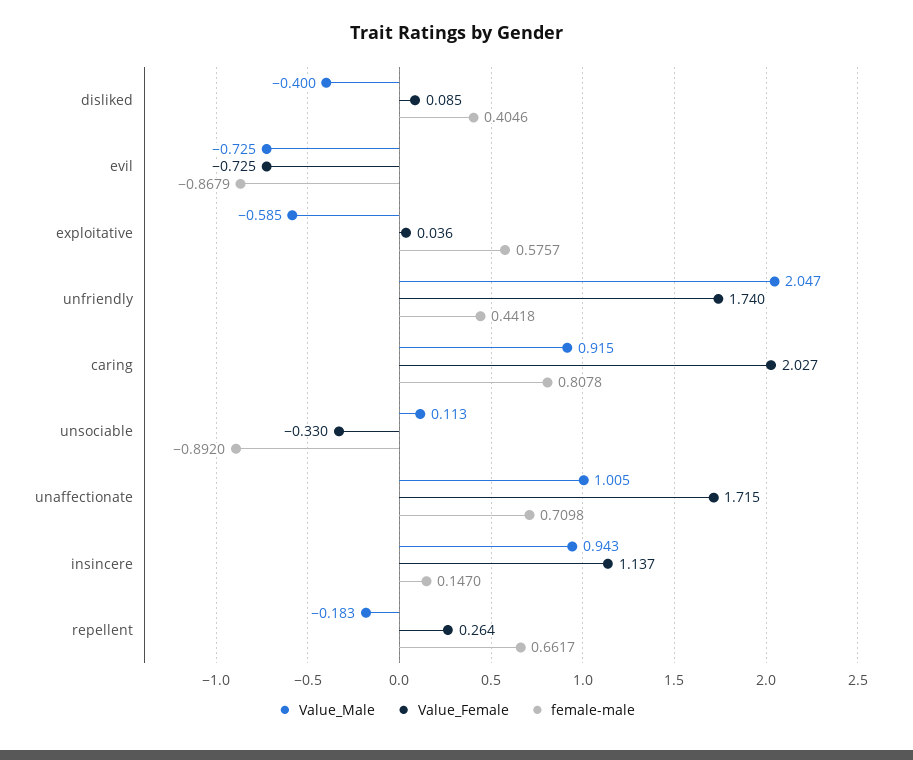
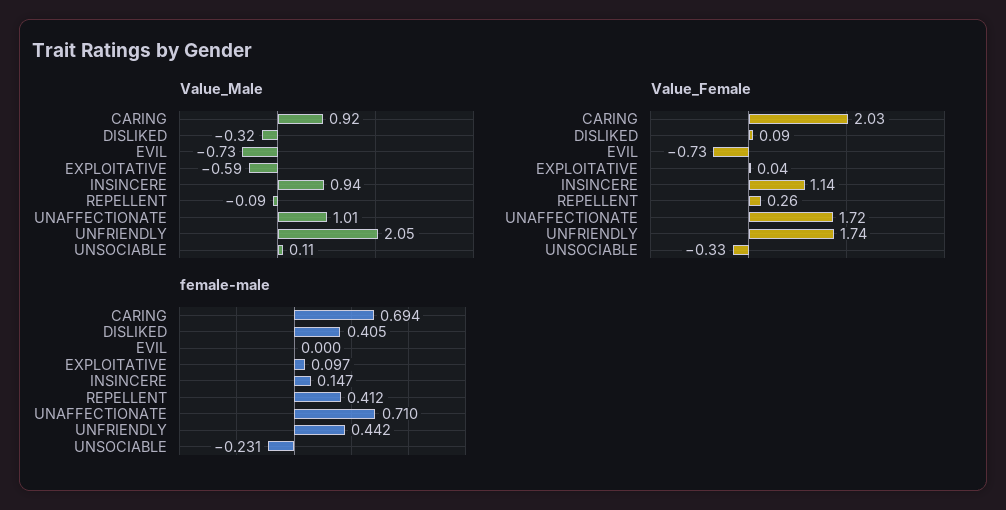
  {
    "Value_Male": {
-     "disliked": -0.4,
+     "disliked": -0.32,
      "evil": -0.725,
      "exploitative": -0.585,
      "unfriendly": 2.047,
      "caring": 0.915,
      "unsociable": 0.113,
      "unaffectionate": 1.005,
      "insincere": 0.943,
-     "repellent": -0.183
+     "repellent": -0.09
    },
    "Value_Female": {
      "disliked": 0.085,
      "evil": -0.725,
      "exploitative": 0.036,
      "unfriendly": 1.74,
      "caring": 2.027,
      "unsociable": -0.33,
      "unaffectionate": 1.715,
      "insincere": 1.137,
      "repellent": 0.264
    },
    "female-male": {
      "disliked": 0.4046,
-     "evil": -0.8679,
+     "evil": 0,
-     "exploitative": 0.5757,
+     "exploitative": 0.097,
      "unfriendly": 0.4418,
-     "caring": 0.8078,
+     "caring": 0.694,
-     "unsociable": -0.892,
+     "unsociable": -0.231,
      "unaffectionate": 0.7098,
      "insincere": 0.147,
-     "repellent": 0.6617
+     "repellent": 0.412
    }
  }

